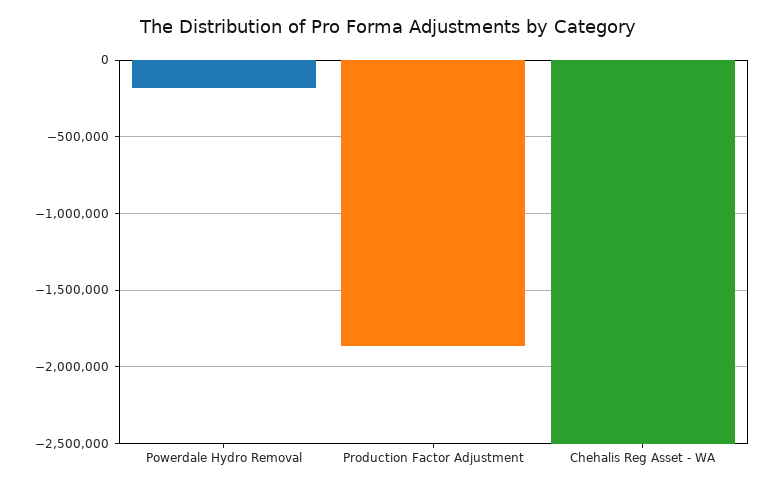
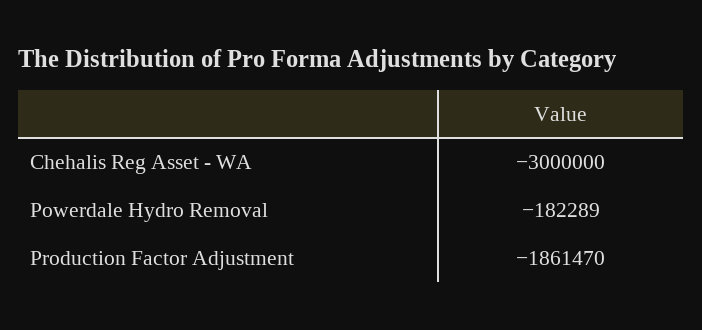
  {
    "Powerdale Hydro Removal": -182289,
    "Production Factor Adjustment": -1861470,
-   "Chehalis Reg Asset - WA": -2500000
+   "Chehalis Reg Asset - WA": -3000000
  }

